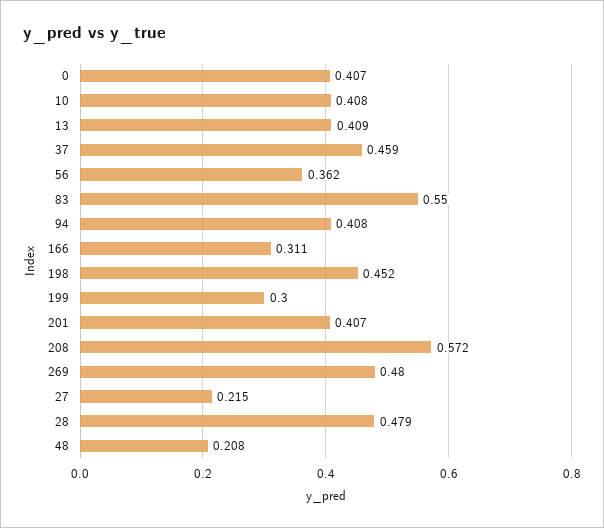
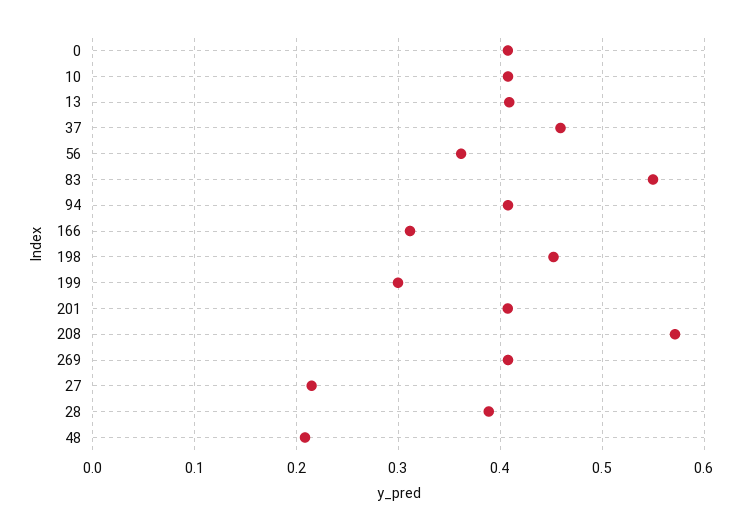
  {
    "0": 0.407,
    "10": 0.408,
    "13": 0.409,
    "37": 0.459,
    "56": 0.362,
    "83": 0.55,
    "94": 0.408,
    "166": 0.311,
    "198": 0.452,
    "199": 0.3,
    "201": 0.407,
    "208": 0.572,
-   "269": 0.48,
+   "269": 0.41,
    "27": 0.215,
-   "28": 0.479,
+   "28": 0.39,
    "48": 0.208
  }

